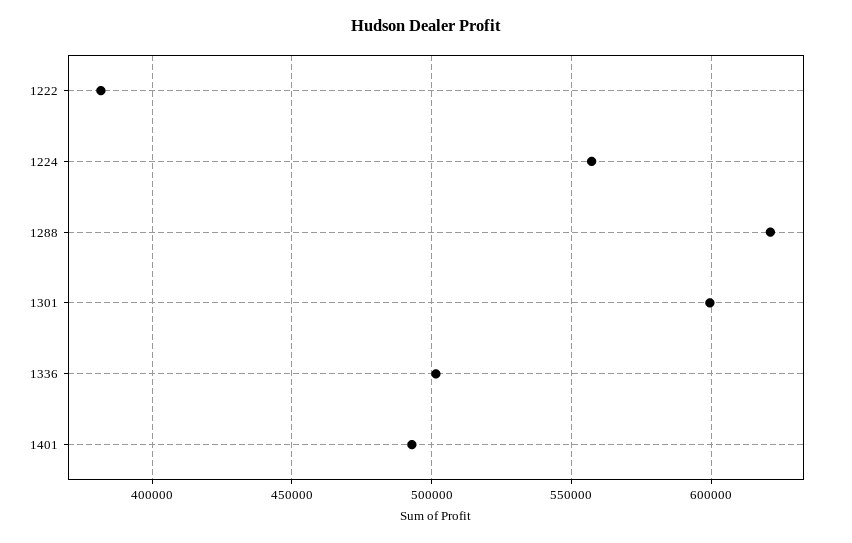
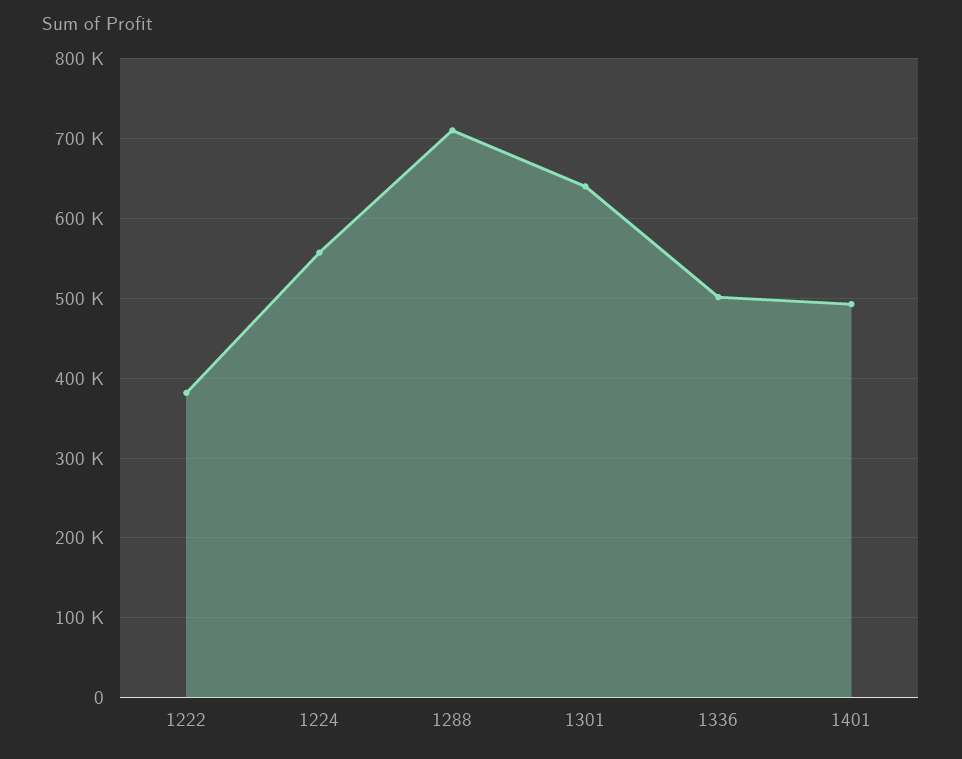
  {
    "1222": 380000,
    "1224": 555000,
-   "1288": 620000,
+   "1288": 710000,
-   "1301": 600000,
+   "1301": 640000,
    "1336": 500000,
    "1401": 495000
  }

